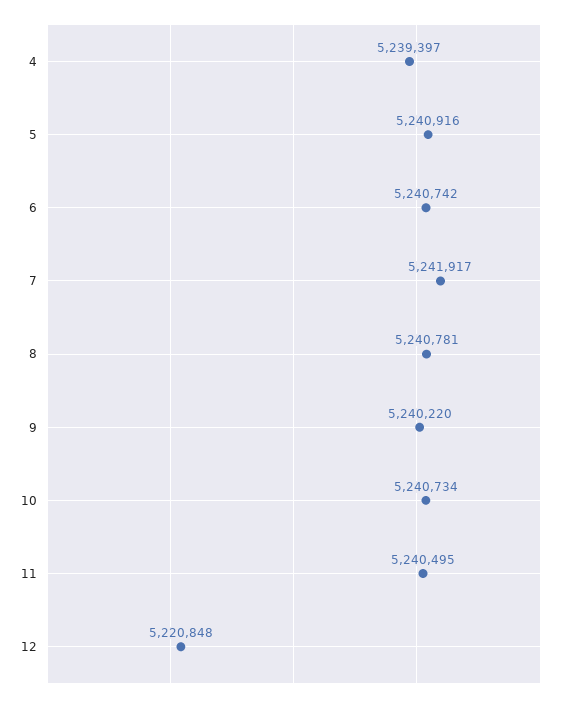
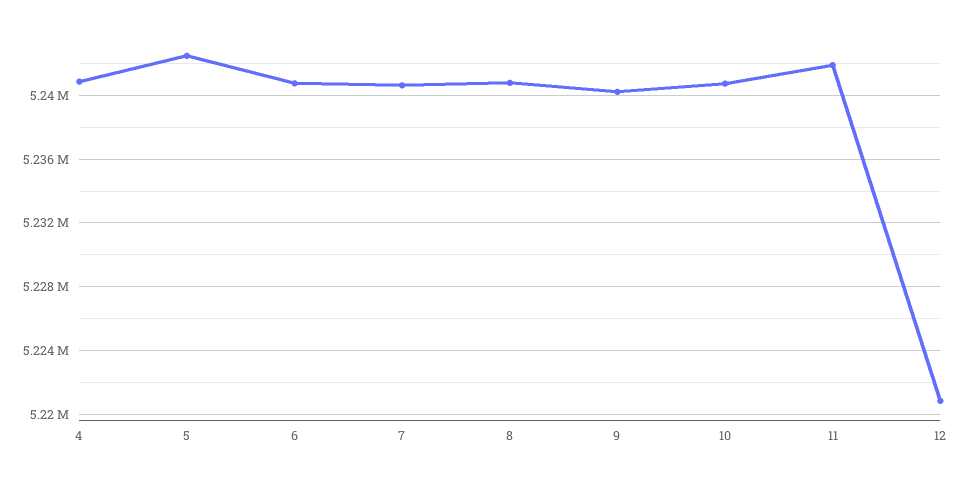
  {
-   "4": 5239397,
+   "4": 5241000,
-   "5": 5240916,
+   "5": 5242500,
    "6": 5240742,
-   "7": 5241917,
+   "7": 5240500,
    "8": 5240781,
    "9": 5240220,
    "10": 5240734,
-   "11": 5240495,
+   "11": 5242000,
    "12": 5220848
  }

